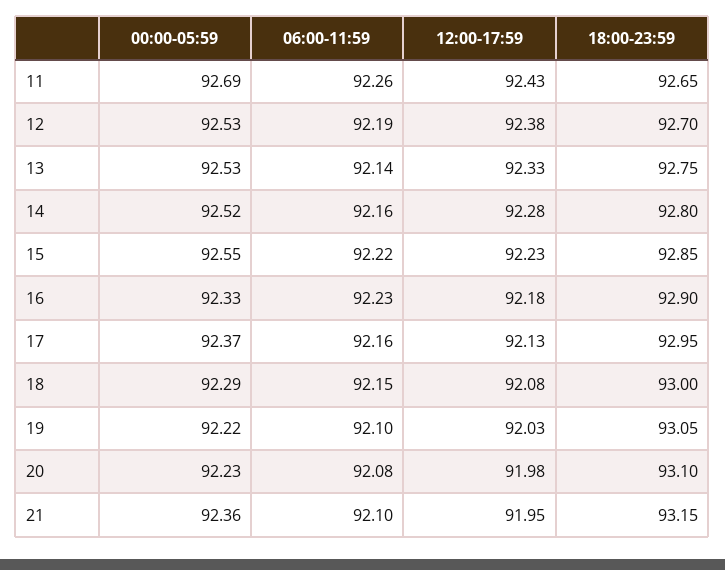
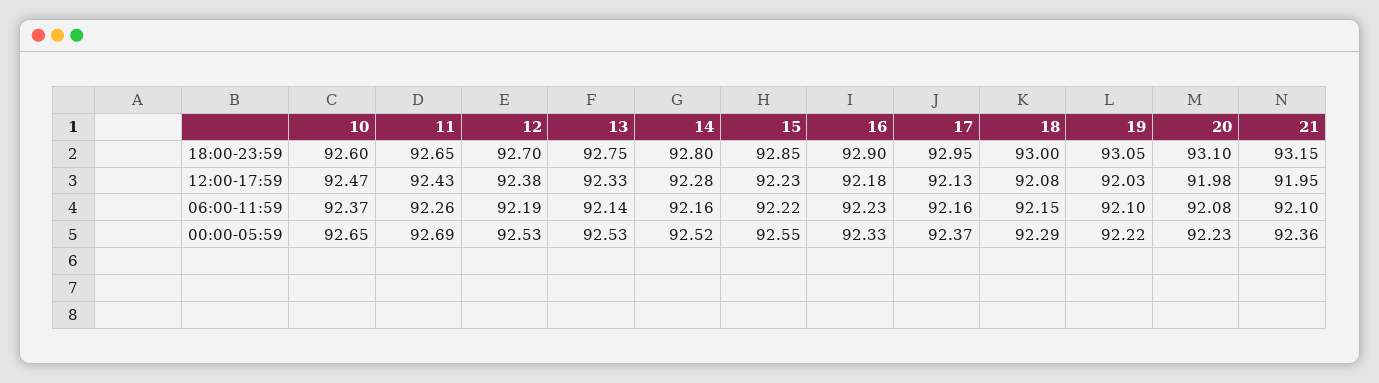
  {
    "00:00-05:59": {
      "11": 92.69,
      "12": 92.53,
      "13": 92.53,
      "14": 92.52,
      "15": 92.55,
      "16": 92.33,
      "17": 92.37,
      "18": 92.29,
      "19": 92.22,
      "20": 92.23,
-     "21": 92.36
+     "21": 92.36,
+     "10": 92.65
    },
    "06:00-11:59": {
      "11": 92.26,
      "12": 92.19,
      "13": 92.14,
      "14": 92.16,
      "15": 92.22,
      "16": 92.23,
      "17": 92.16,
      "18": 92.15,
      "19": 92.1,
      "20": 92.08,
-     "21": 92.1
+     "21": 92.1,
+     "10": 92.37
    },
    "12:00-17:59": {
      "11": 92.43,
      "12": 92.38,
      "13": 92.33,
      "14": 92.28,
      "15": 92.23,
      "16": 92.18,
      "17": 92.13,
      "18": 92.08,
      "19": 92.03,
      "20": 91.98,
-     "21": 91.95
+     "21": 91.95,
+     "10": 92.47
    },
    "18:00-23:59": {
      "11": 92.65,
      "12": 92.7,
      "13": 92.75,
      "14": 92.8,
      "15": 92.85,
      "16": 92.9,
      "17": 92.95,
      "18": 93,
      "19": 93.05,
      "20": 93.1,
-     "21": 93.15
+     "21": 93.15,
+     "10": 92.6
    }
  }

